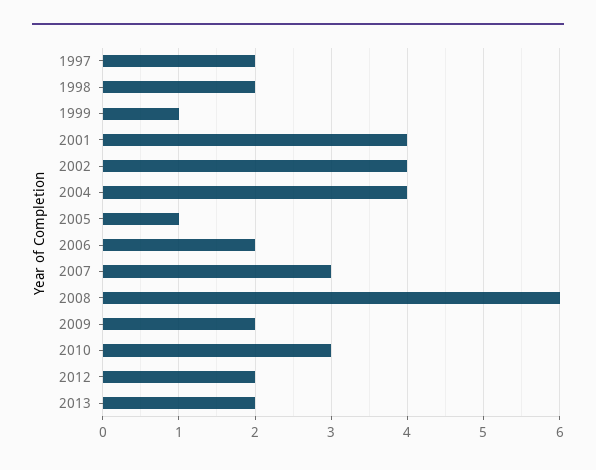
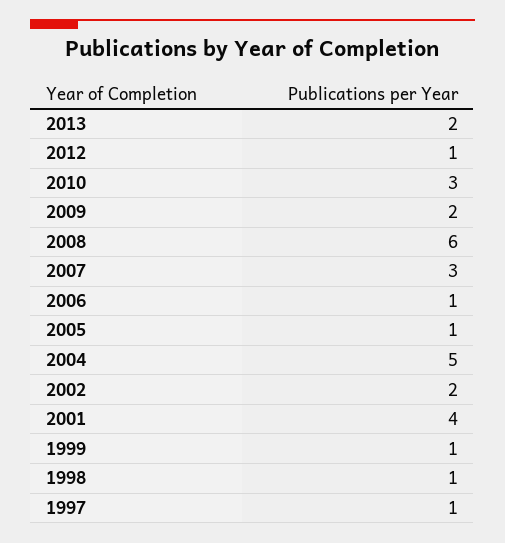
  {
-   "1997": 2,
+   "1997": 1,
-   "1998": 2,
+   "1998": 1,
    "1999": 1,
    "2001": 4,
-   "2002": 4,
+   "2002": 2,
-   "2004": 4,
+   "2004": 5,
    "2005": 1,
-   "2006": 2,
+   "2006": 1,
    "2007": 3,
    "2008": 6,
    "2009": 2,
    "2010": 3,
-   "2012": 2,
+   "2012": 1,
    "2013": 2
  }

